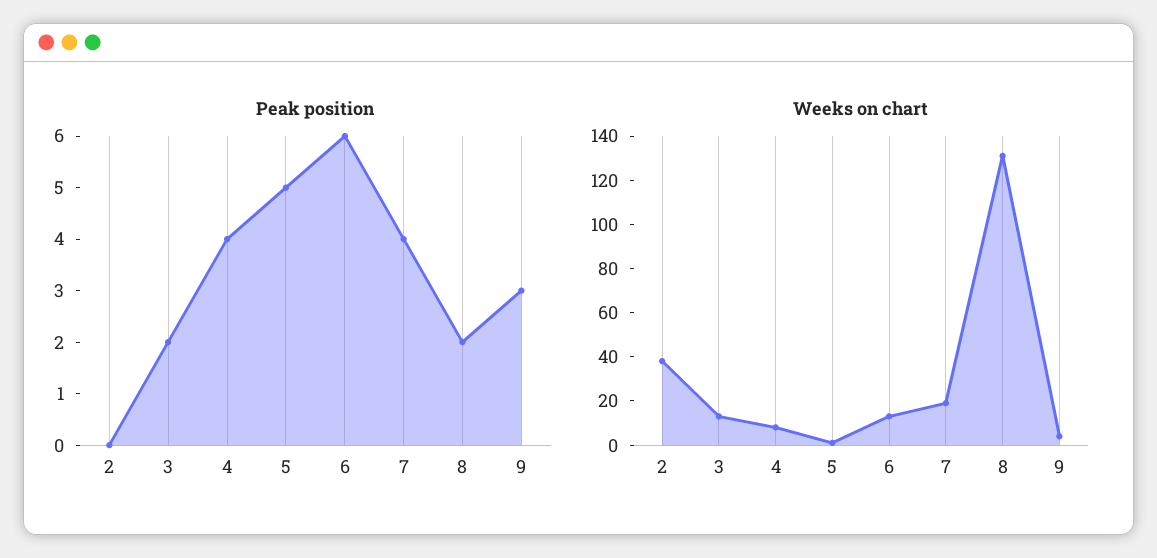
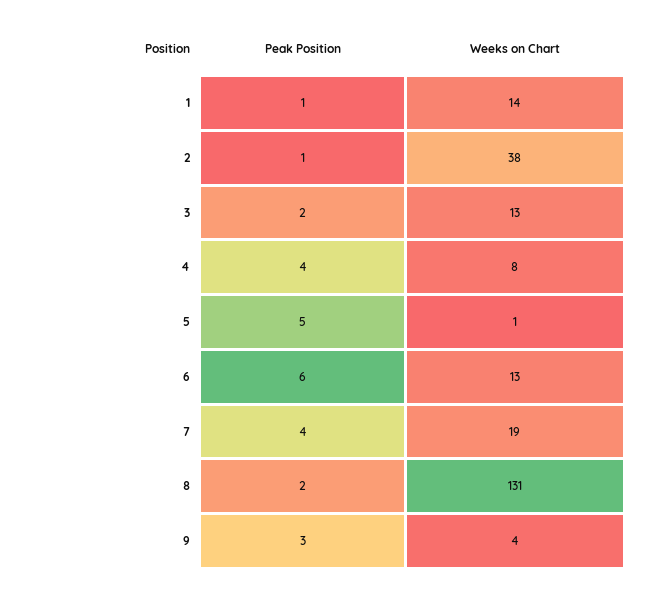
  {
    "Peak position": {
-     "2": 0,
+     "2": 1,
      "3": 2,
      "4": 4,
      "5": 5,
      "6": 6,
      "7": 4,
      "8": 2,
-     "9": 3
+     "9": 3,
+     "1": 1
    },
    "Weeks on chart": {
      "2": 38,
      "3": 13,
      "4": 8,
      "5": 1,
      "6": 13,
      "7": 19,
      "8": 131,
-     "9": 4
+     "9": 4,
+     "1": 14
    }
  }

